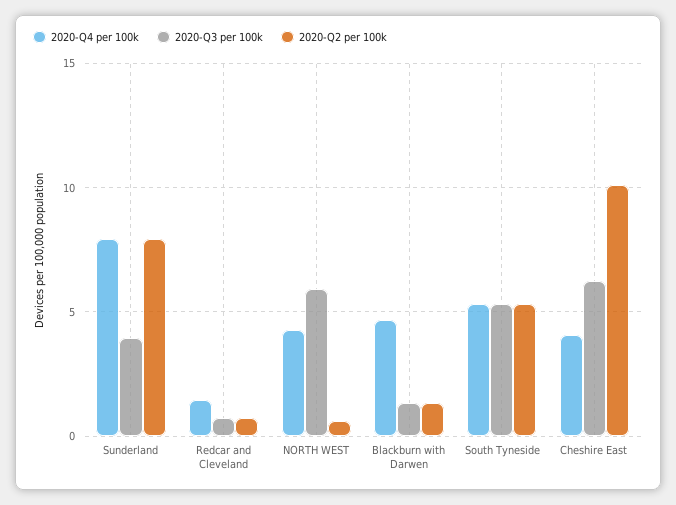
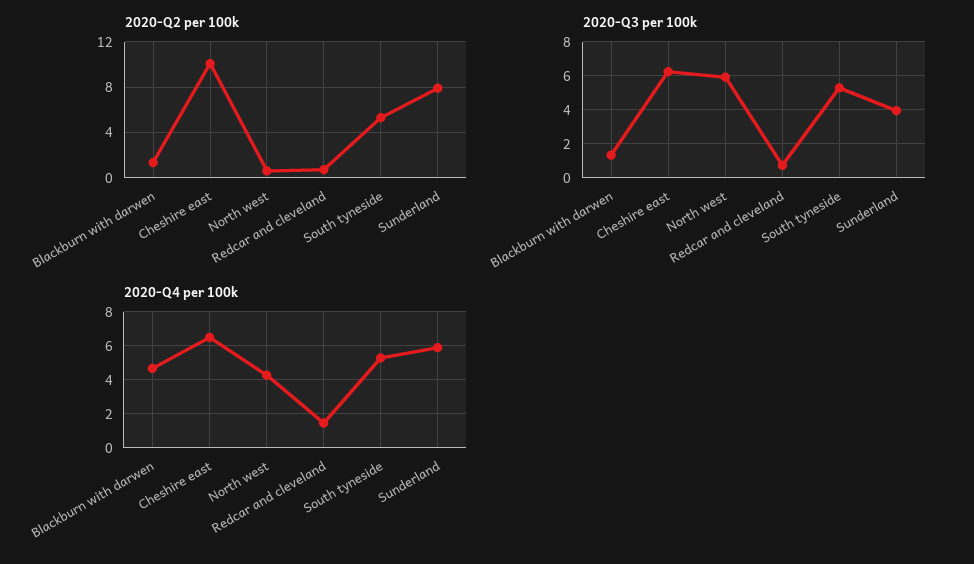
  {
    "2020-Q4 per 100k": {
-     "Sunderland": 8,
+     "Sunderland": 6,
      "Redcar and Cleveland": 1.5,
      "NORTH WEST": 4.5,
      "Blackburn with Darwen": 4.5,
      "South Tyneside": 5.5,
-     "Cheshire East": 4
+     "Cheshire East": 6.5
    },
    "2020-Q3 per 100k": {
      "Sunderland": 4,
      "Redcar and Cleveland": 0.5,
      "NORTH WEST": 6,
      "Blackburn with Darwen": 1.5,
      "South Tyneside": 5.5,
      "Cheshire East": 6
    },
    "2020-Q2 per 100k": {
      "Sunderland": 8,
      "Redcar and Cleveland": 0.5,
      "NORTH WEST": 0.5,
      "Blackburn with Darwen": 1.5,
      "South Tyneside": 5.5,
      "Cheshire East": 10
    }
  }

